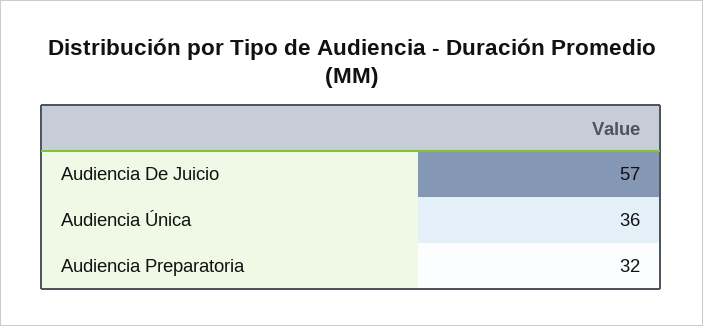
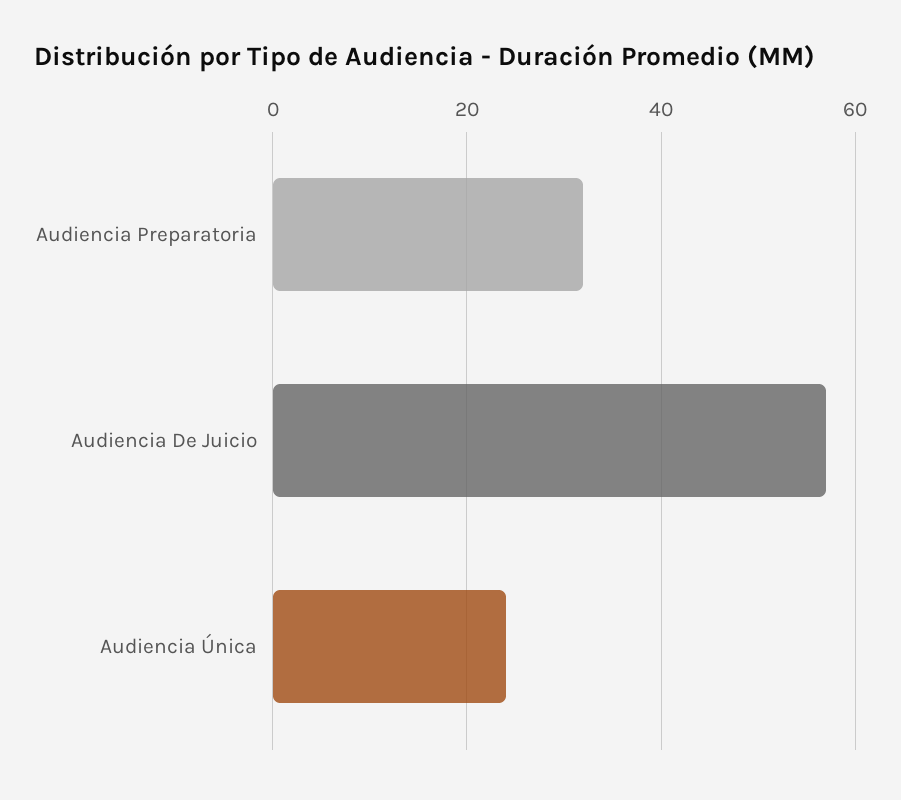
  {
    "Audiencia De Juicio": 57,
-   "Audiencia Única": 36,
+   "Audiencia Única": 25,
    "Audiencia Preparatoria": 32
  }

